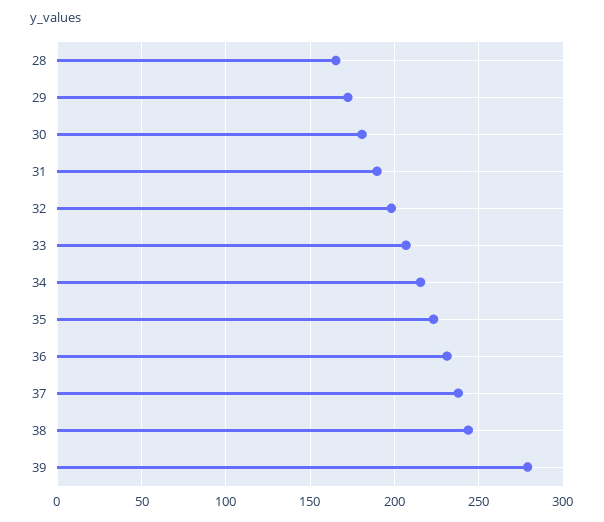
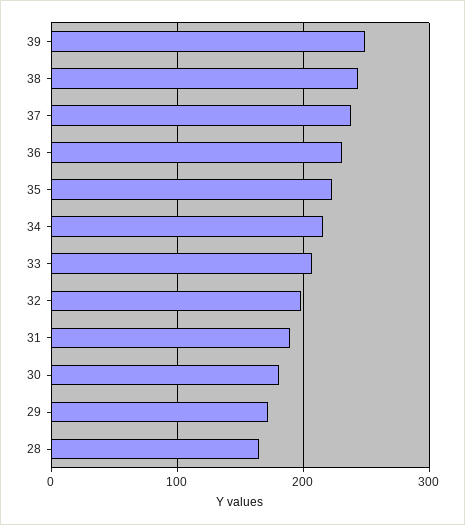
  {
    "28": 165,
    "29": 170,
    "30": 180,
    "31": 190,
    "32": 200,
    "33": 205,
    "34": 215,
    "35": 225,
    "36": 230,
    "37": 240,
    "38": 245,
-   "39": 280
+   "39": 250
  }

